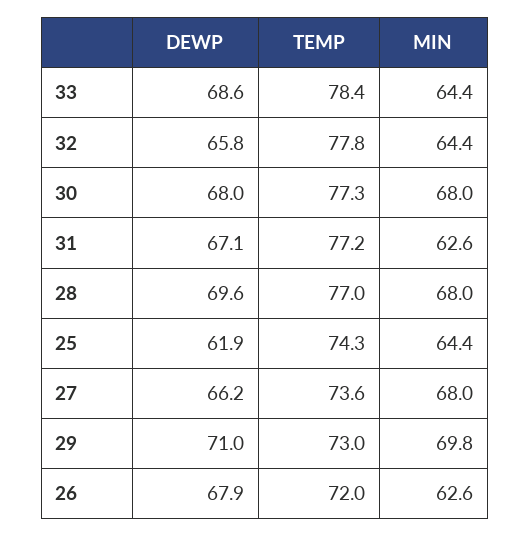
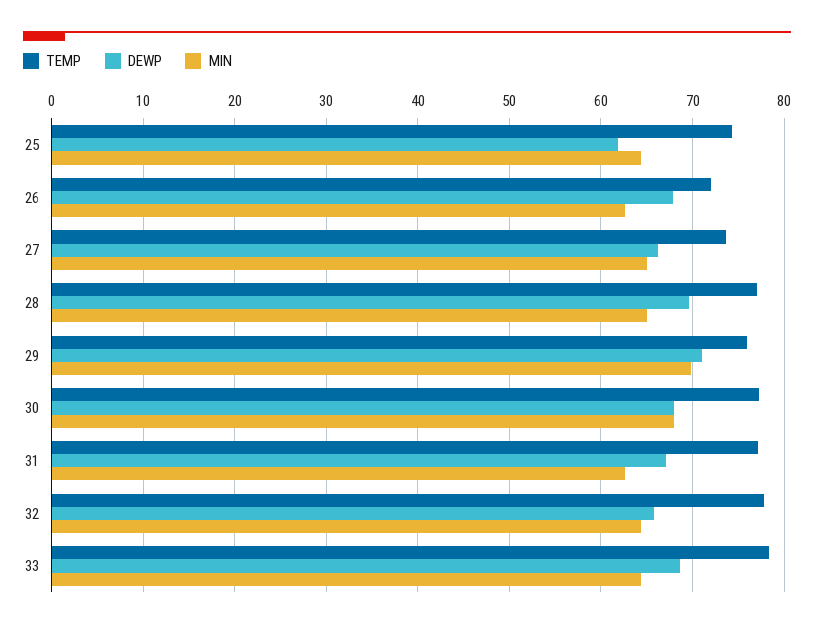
  {
    "DEWP": {
      "33": 68.6,
      "32": 65.8,
      "30": 68,
      "31": 67.1,
      "28": 69.6,
      "25": 61.9,
      "27": 66.2,
      "29": 71,
      "26": 67.9
    },
    "TEMP": {
      "33": 78.4,
      "32": 77.8,
      "30": 77.3,
      "31": 77.2,
      "28": 77,
      "25": 74.3,
      "27": 73.6,
-     "29": 73,
+     "29": 76,
      "26": 72
    },
    "MIN": {
      "33": 64.4,
      "32": 64.4,
      "30": 68,
      "31": 62.6,
-     "28": 68,
+     "28": 65,
      "25": 64.4,
-     "27": 68,
+     "27": 65,
      "29": 69.8,
      "26": 62.6
    }
  }

